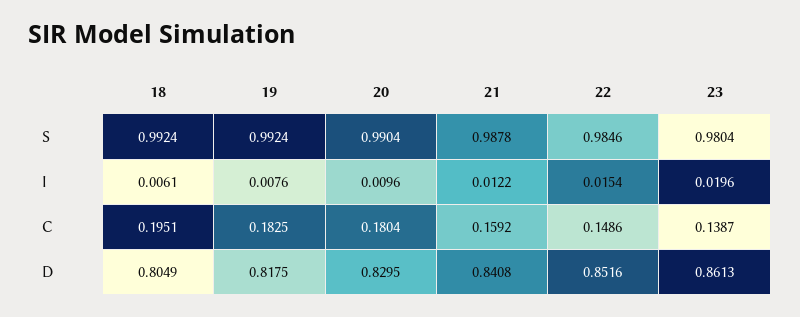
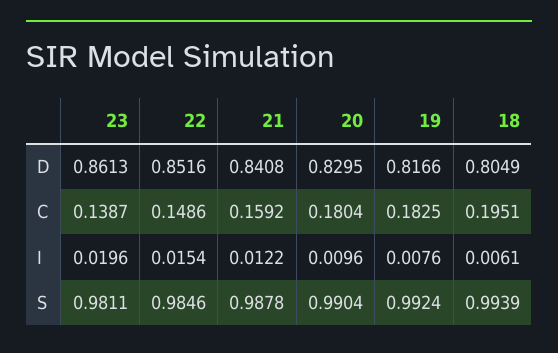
  {
    "18": {
-     "S": 0.9924,
+     "S": 0.9939,
      "I": 0.0061,
      "C": 0.1951,
      "D": 0.8049
    },
    "19": {
      "S": 0.9924,
      "I": 0.0076,
      "C": 0.1825,
-     "D": 0.8175
+     "D": 0.8166
    },
    "20": {
      "S": 0.9904,
      "I": 0.0096,
      "C": 0.1804,
      "D": 0.8295
    },
    "21": {
      "S": 0.9878,
      "I": 0.0122,
      "C": 0.1592,
      "D": 0.8408
    },
    "22": {
      "S": 0.9846,
      "I": 0.0154,
      "C": 0.1486,
      "D": 0.8516
    },
    "23": {
-     "S": 0.9804,
+     "S": 0.9811,
      "I": 0.0196,
      "C": 0.1387,
      "D": 0.8613
    }
  }

